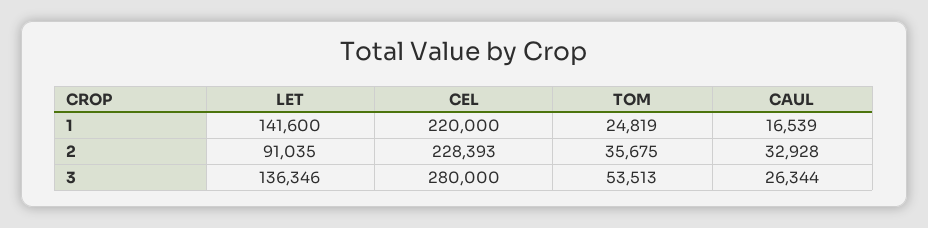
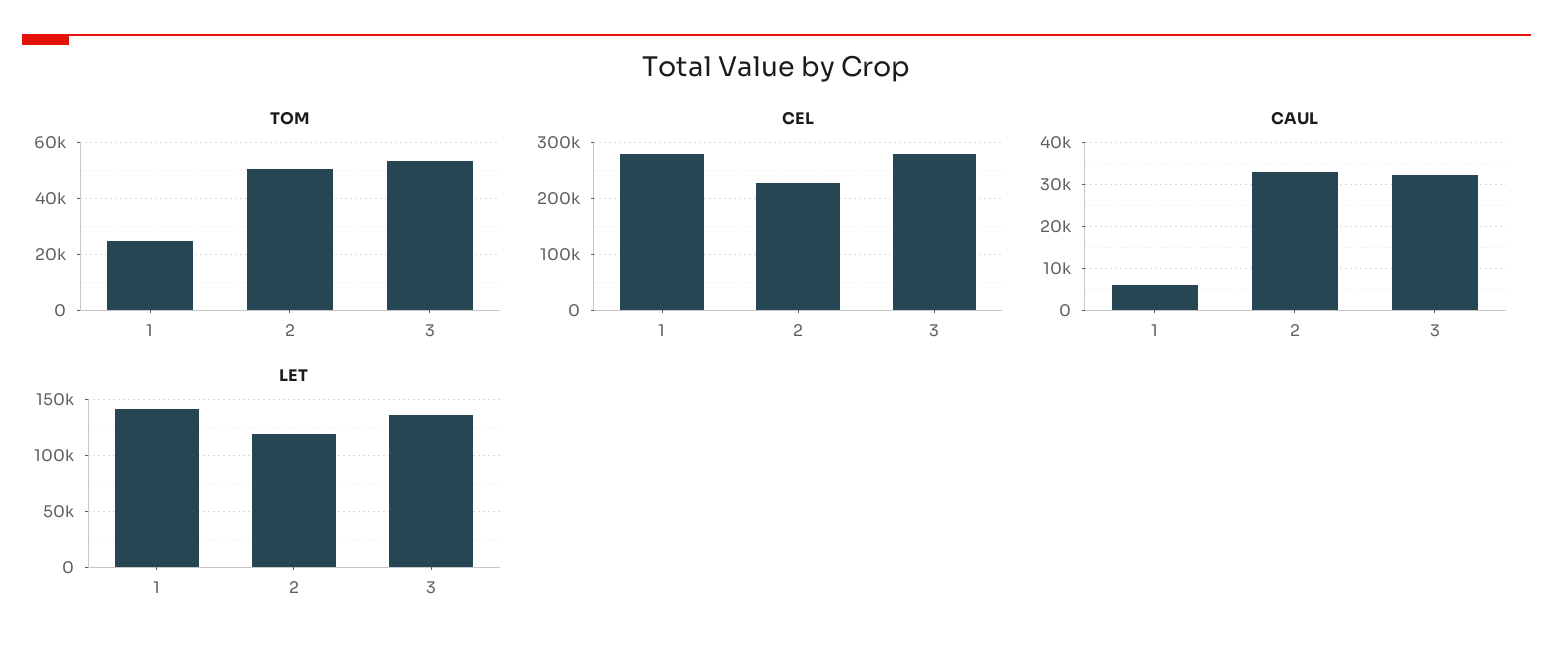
  {
    "LET": {
      "1": 141600,
-     "2": 91035,
+     "2": 120000,
      "3": 136346
    },
    "CEL": {
-     "1": 220000,
+     "1": 280000,
      "2": 228393,
      "3": 280000
    },
    "TOM": {
      "1": 24819,
-     "2": 35675,
+     "2": 50000,
      "3": 53513
    },
    "CAUL": {
-     "1": 16539,
+     "1": 6000,
      "2": 32928,
-     "3": 26344
+     "3": 32000
    }
  }

